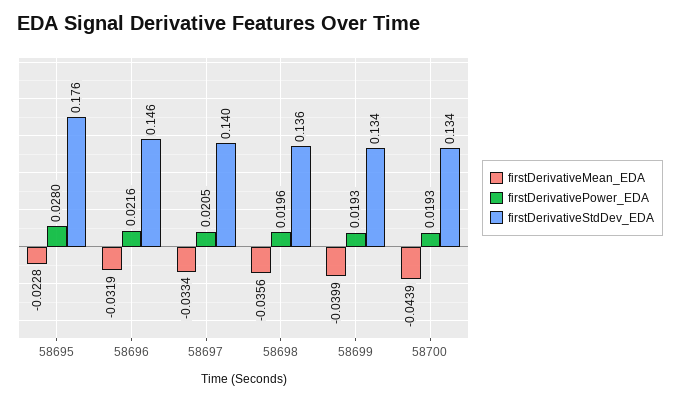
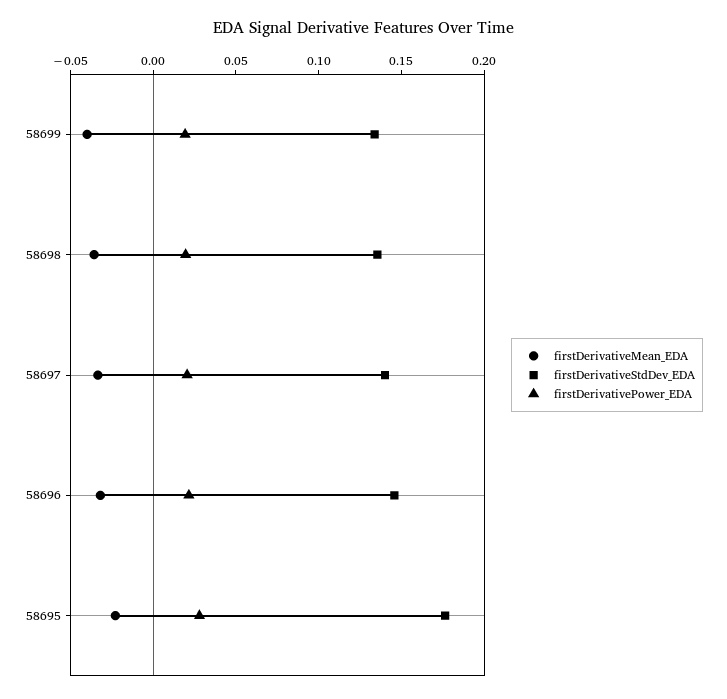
  {
    "firstDerivativeMean_EDA": {
      "58695": -0.0228,
      "58696": -0.0319,
      "58697": -0.0334,
      "58698": -0.0356,
-     "58699": -0.0399,
+     "58699": -0.0399
-     "58700": -0.0439
    },
    "firstDerivativePower_EDA": {
      "58695": 0.028,
      "58696": 0.0216,
      "58697": 0.0205,
      "58698": 0.0196,
-     "58699": 0.0193,
+     "58699": 0.0193
-     "58700": 0.0193
    },
    "firstDerivativeStdDev_EDA": {
      "58695": 0.176,
      "58696": 0.146,
      "58697": 0.14,
      "58698": 0.136,
-     "58699": 0.134,
+     "58699": 0.134
-     "58700": 0.134
    }
  }

